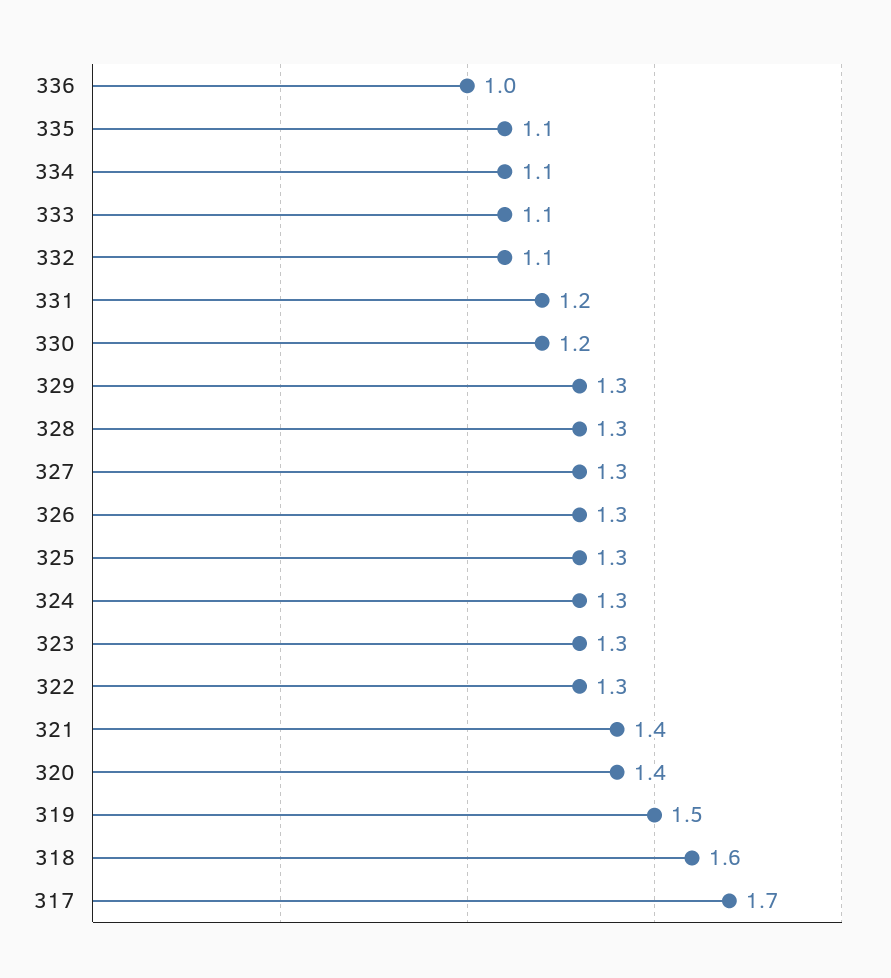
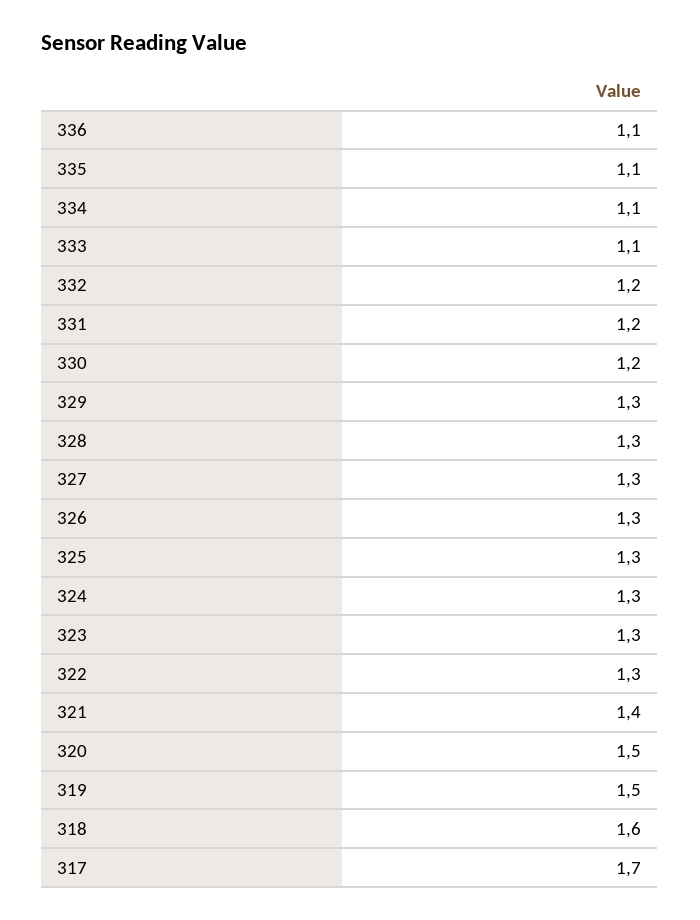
  {
-   "336": 1,
+   "336": 1.1,
    "335": 1.1,
    "334": 1.1,
    "333": 1.1,
-   "332": 1.1,
+   "332": 1.2,
    "331": 1.2,
    "330": 1.2,
    "329": 1.3,
    "328": 1.3,
    "327": 1.3,
    "326": 1.3,
    "325": 1.3,
    "324": 1.3,
    "323": 1.3,
    "322": 1.3,
    "321": 1.4,
-   "320": 1.4,
+   "320": 1.5,
    "319": 1.5,
    "318": 1.6,
    "317": 1.7
  }

